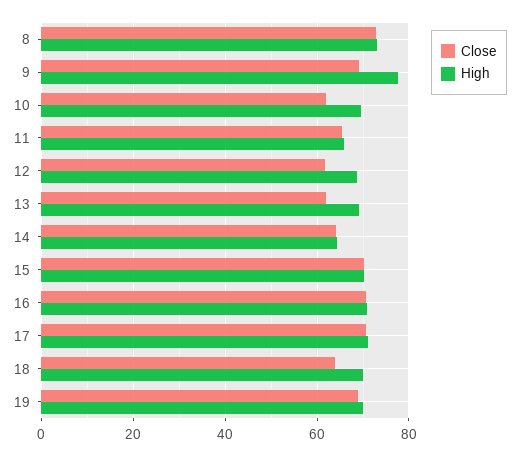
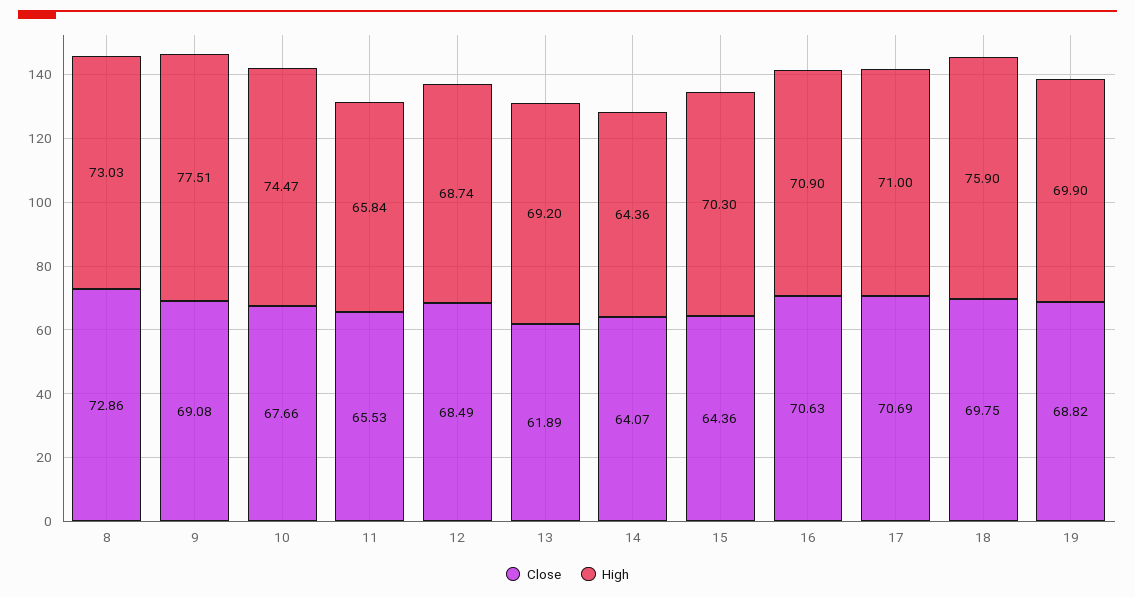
  {
    "Close": {
      "8": 72.86,
      "9": 69.08,
-     "10": 62,
+     "10": 67.66,
      "11": 65.53,
-     "12": 62,
+     "12": 68.49,
      "13": 61.89,
      "14": 64.07,
-     "15": 70,
+     "15": 64.36,
      "16": 70.63,
      "17": 70.69,
-     "18": 64,
+     "18": 69.75,
      "19": 68.82
    },
    "High": {
      "8": 73.03,
      "9": 77.51,
-     "10": 70,
+     "10": 74.47,
      "11": 65.84,
      "12": 68.74,
      "13": 69.2,
      "14": 64.36,
      "15": 70.3,
      "16": 70.9,
      "17": 71,
-     "18": 70,
+     "18": 75.9,
      "19": 69.9
    }
  }

